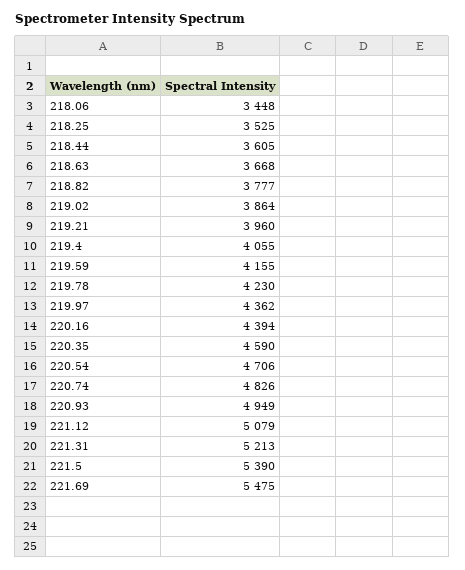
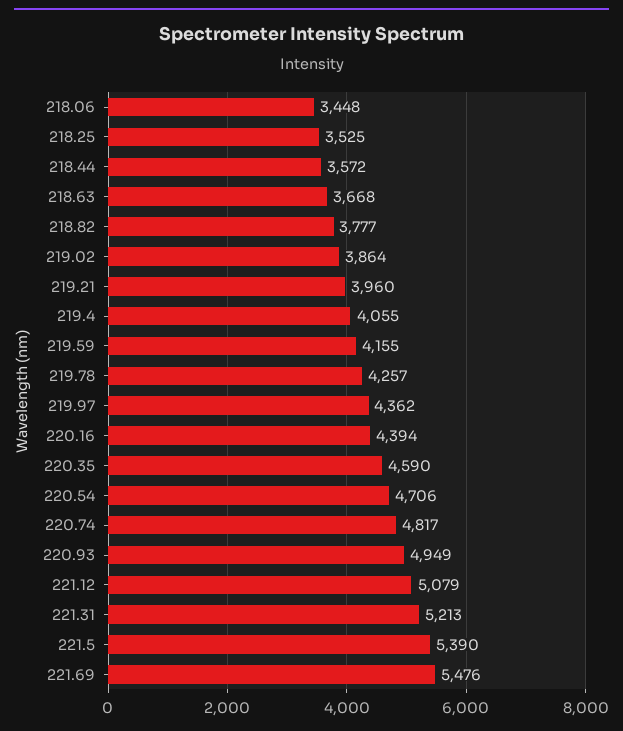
  {
    "218.06": 3448,
    "218.25": 3525,
-   "218.44": 3605,
+   "218.44": 3572,
    "218.63": 3668,
    "218.82": 3777,
    "219.02": 3864,
    "219.21": 3960,
    "219.4": 4055,
    "219.59": 4155,
-   "219.78": 4230,
+   "219.78": 4257,
    "219.97": 4362,
    "220.16": 4394,
    "220.35": 4590,
    "220.54": 4706,
-   "220.74": 4826,
+   "220.74": 4817,
    "220.93": 4949,
    "221.12": 5079,
    "221.31": 5213,
    "221.5": 5390,
-   "221.69": 5475
+   "221.69": 5476
  }

